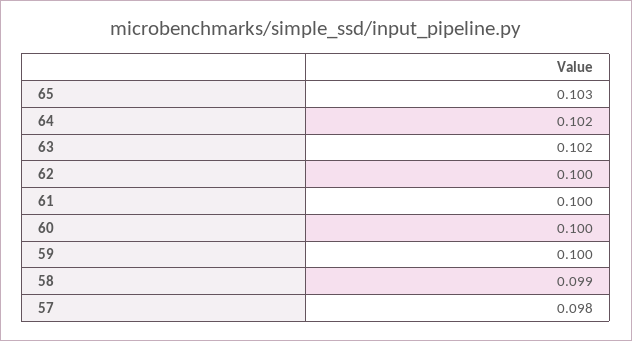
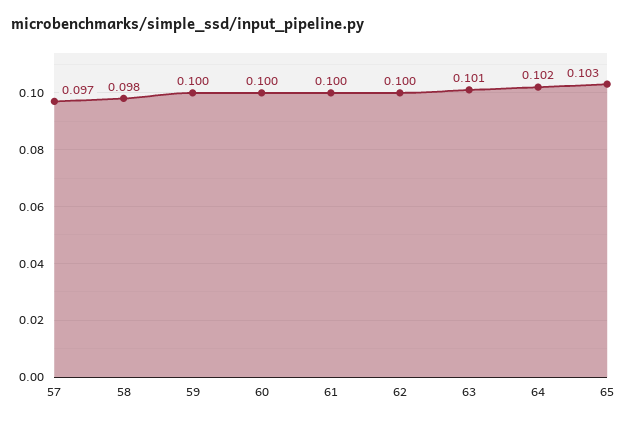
  {
    "65": 0.103,
    "64": 0.102,
-   "63": 0.102,
+   "63": 0.101,
    "62": 0.1,
    "61": 0.1,
    "60": 0.1,
    "59": 0.1,
-   "58": 0.099,
+   "58": 0.098,
-   "57": 0.098
+   "57": 0.097
  }

